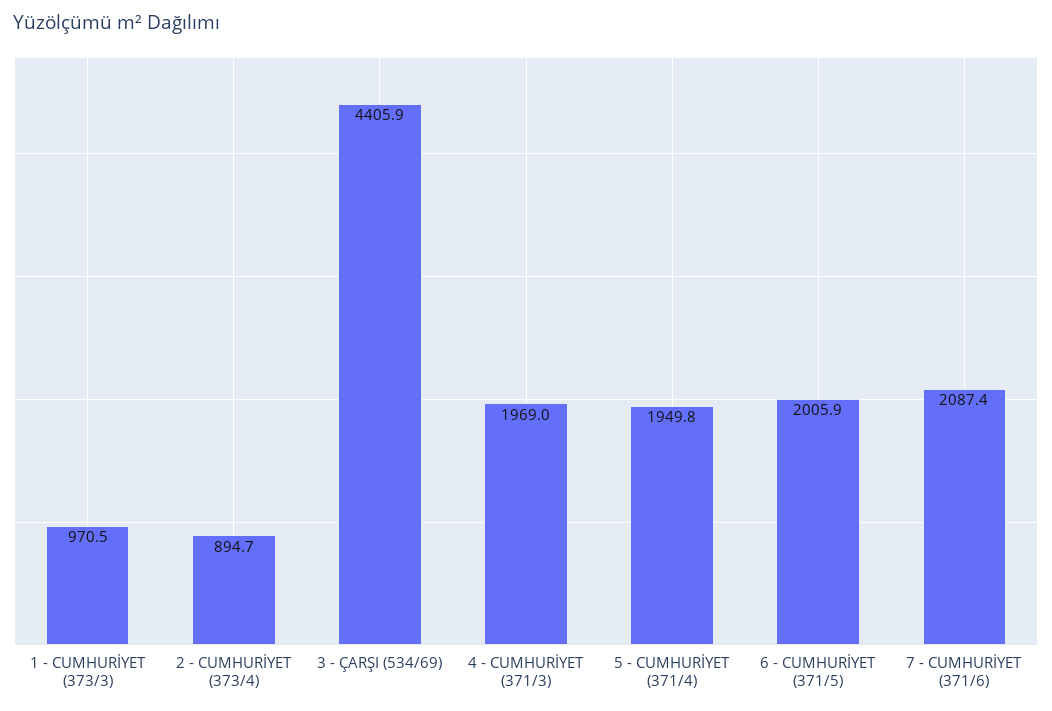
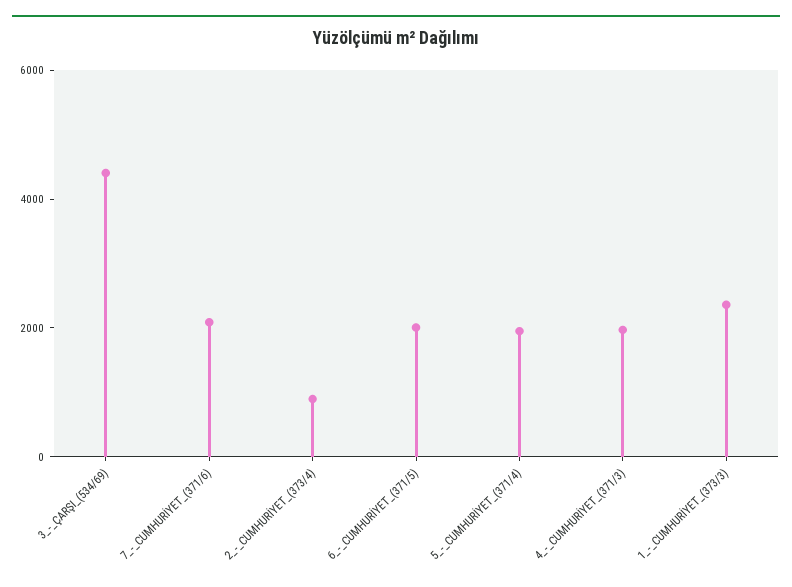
  {
-   "1 - CUMHURİYET (373/3)": 970.5,
+   "1 - CUMHURİYET (373/3)": 2500,
    "2 - CUMHURİYET (373/4)": 894.7,
    "3 - ÇARŞI (534/69)": 4405.9,
    "4 - CUMHURİYET (371/3)": 1969,
    "5 - CUMHURİYET (371/4)": 1949.8,
    "6 - CUMHURİYET (371/5)": 2005.9,
    "7 - CUMHURİYET (371/6)": 2087.4
  }

